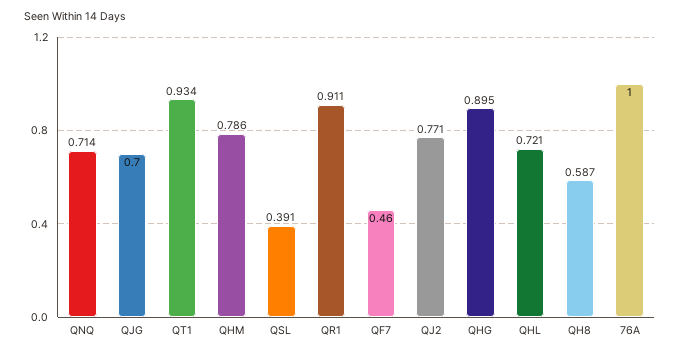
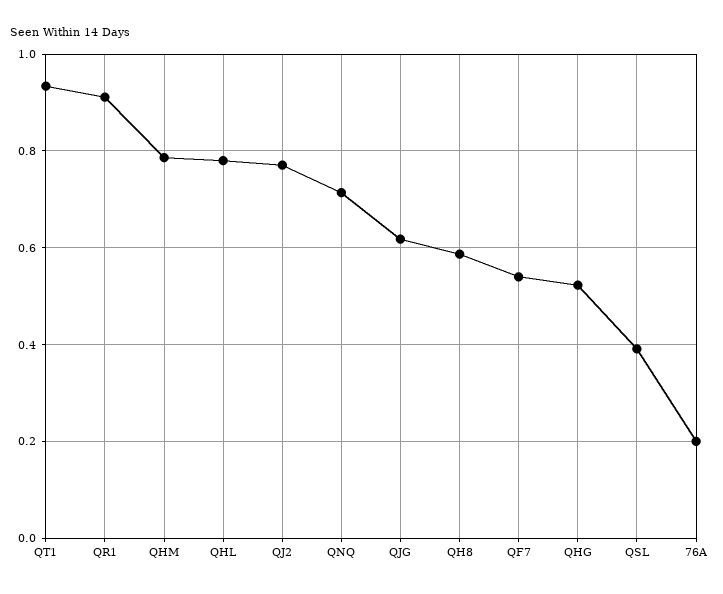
  {
    "QNQ": 0.714,
-   "QJG": 0.7,
+   "QJG": 0.62,
    "QT1": 0.934,
    "QHM": 0.786,
    "QSL": 0.391,
    "QR1": 0.911,
-   "QF7": 0.46,
+   "QF7": 0.54,
    "QJ2": 0.771,
-   "QHG": 0.895,
+   "QHG": 0.52,
-   "QHL": 0.721,
+   "QHL": 0.78,
    "QH8": 0.587,
-   "76A": 1
+   "76A": 0.2
  }

